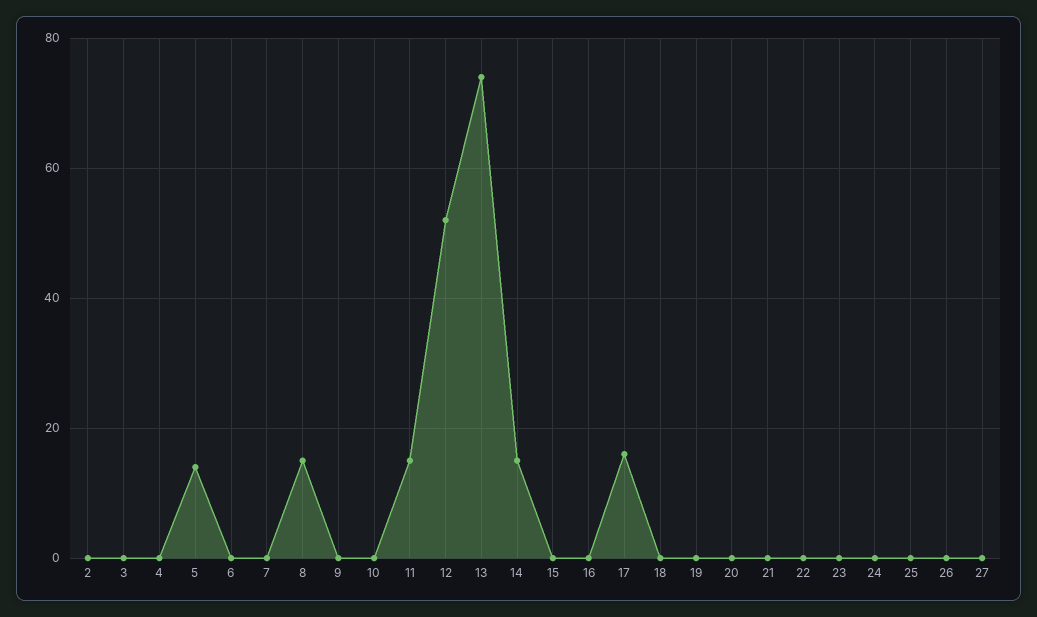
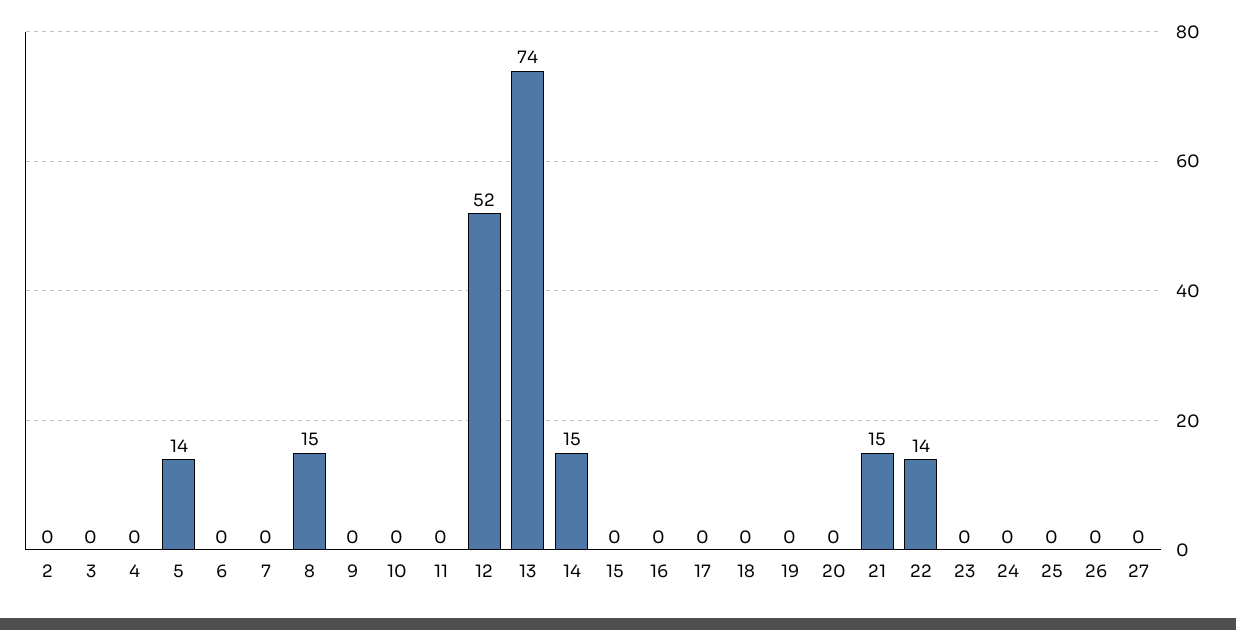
  {
    "2": 0,
    "3": 0,
    "4": 0,
    "5": 14,
    "6": 0,
    "7": 0,
    "8": 15,
    "9": 0,
    "10": 0,
-   "11": 15,
+   "11": 0,
    "12": 52,
    "13": 74,
    "14": 15,
    "15": 0,
    "16": 0,
-   "17": 15,
+   "17": 0,
    "18": 0,
    "19": 0,
    "20": 0,
-   "21": 0,
+   "21": 15,
-   "22": 0,
+   "22": 14,
    "23": 0,
    "24": 0,
    "25": 0,
    "26": 0,
    "27": 0
  }

